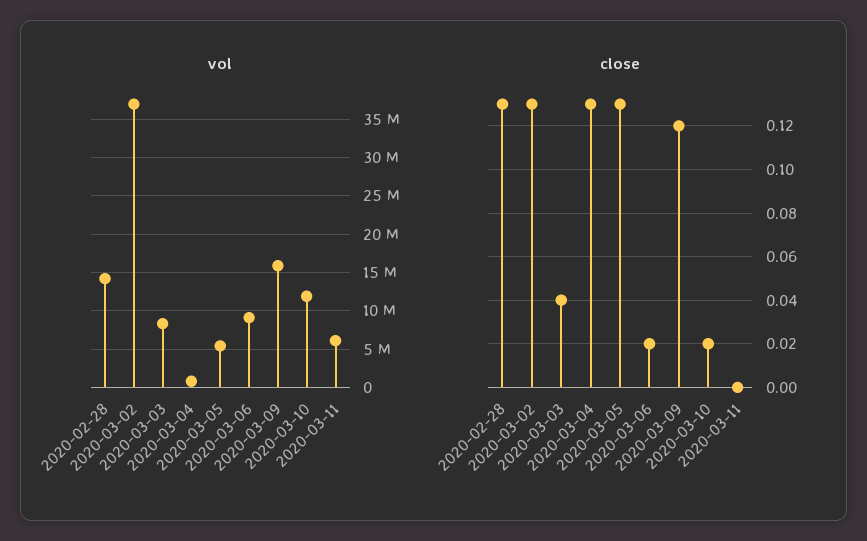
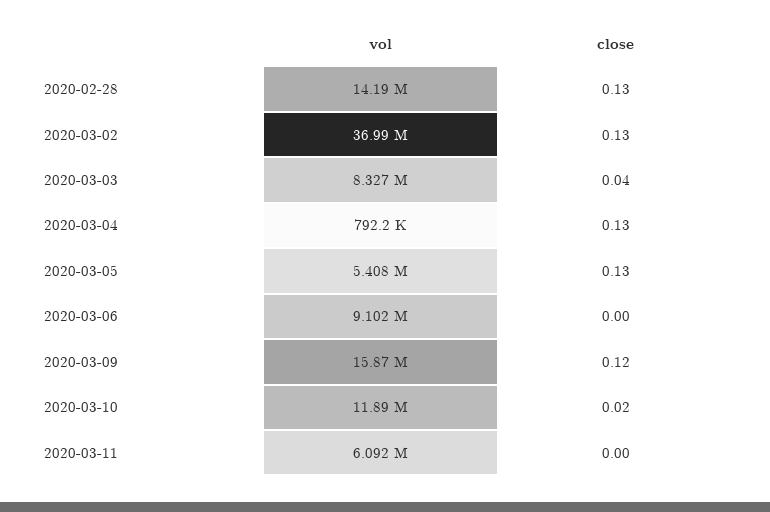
  {
    "vol": {
      "2020-02-28": 14190000,
      "2020-03-02": 36990000,
      "2020-03-03": 8327000,
      "2020-03-04": 792200,
      "2020-03-05": 5408000,
      "2020-03-06": 9102000,
      "2020-03-09": 15870000,
      "2020-03-10": 11890000,
      "2020-03-11": 6092000
    },
    "close": {
      "2020-02-28": 0.13,
      "2020-03-02": 0.13,
      "2020-03-03": 0.04,
      "2020-03-04": 0.13,
      "2020-03-05": 0.13,
-     "2020-03-06": 0.02,
+     "2020-03-06": 0,
      "2020-03-09": 0.12,
      "2020-03-10": 0.02,
      "2020-03-11": 0
    }
  }

